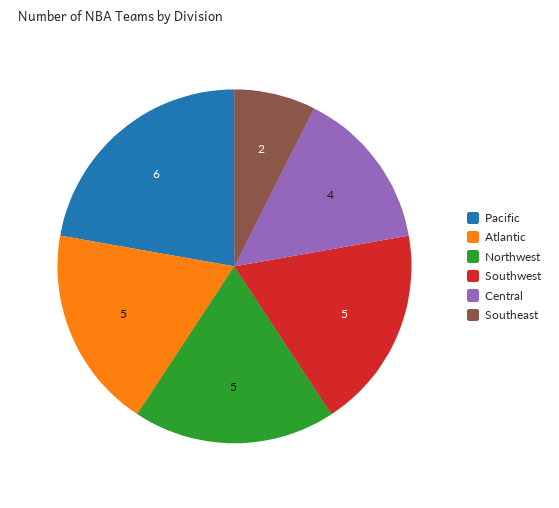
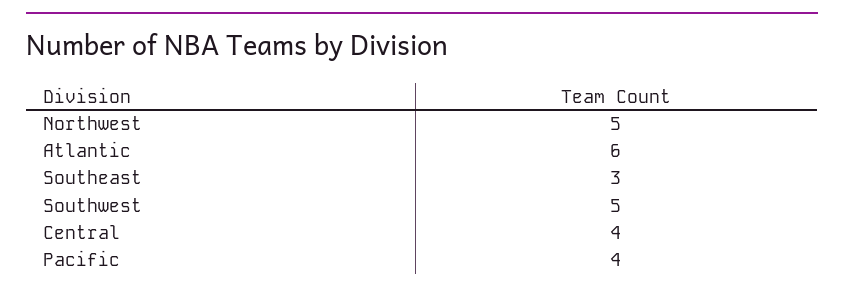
  {
-   "Pacific": 6,
+   "Pacific": 4,
-   "Atlantic": 5,
+   "Atlantic": 6,
    "Northwest": 5,
    "Southwest": 5,
    "Central": 4,
-   "Southeast": 2
+   "Southeast": 3
  }

